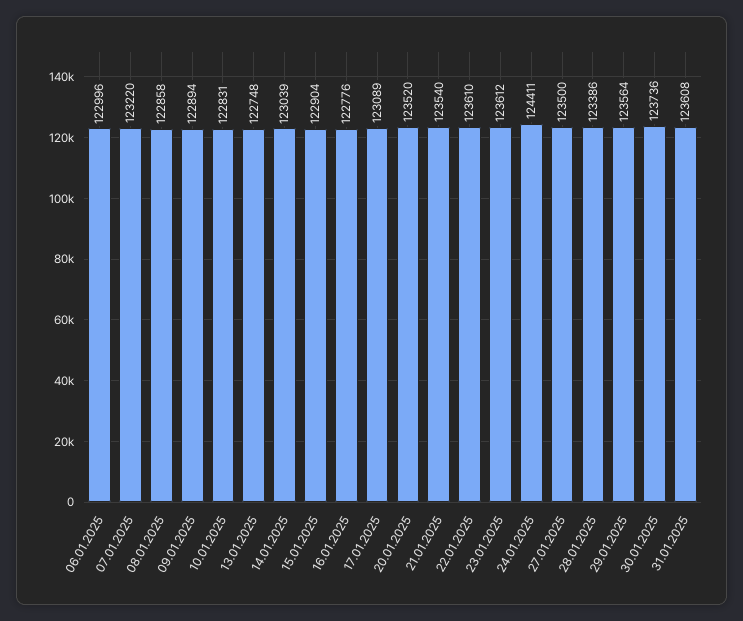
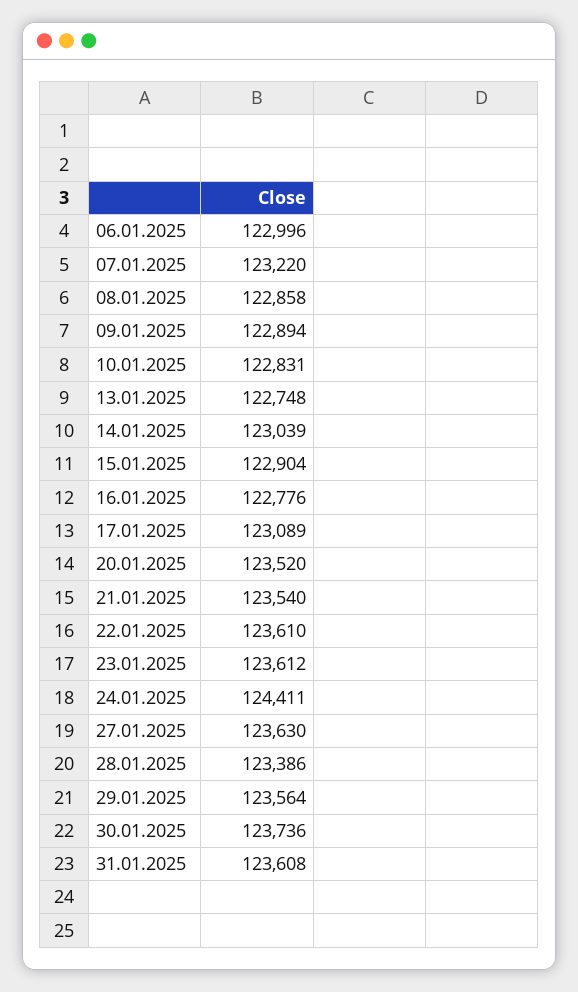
  {
    "06.01.2025": 122996,
    "07.01.2025": 123220,
    "08.01.2025": 122858,
    "09.01.2025": 122894,
    "10.01.2025": 122831,
    "13.01.2025": 122748,
    "14.01.2025": 123039,
    "15.01.2025": 122904,
    "16.01.2025": 122776,
    "17.01.2025": 123089,
    "20.01.2025": 123520,
    "21.01.2025": 123540,
    "22.01.2025": 123610,
    "23.01.2025": 123612,
    "24.01.2025": 124411,
-   "27.01.2025": 123500,
+   "27.01.2025": 123630,
    "28.01.2025": 123386,
    "29.01.2025": 123564,
    "30.01.2025": 123736,
    "31.01.2025": 123608
  }

